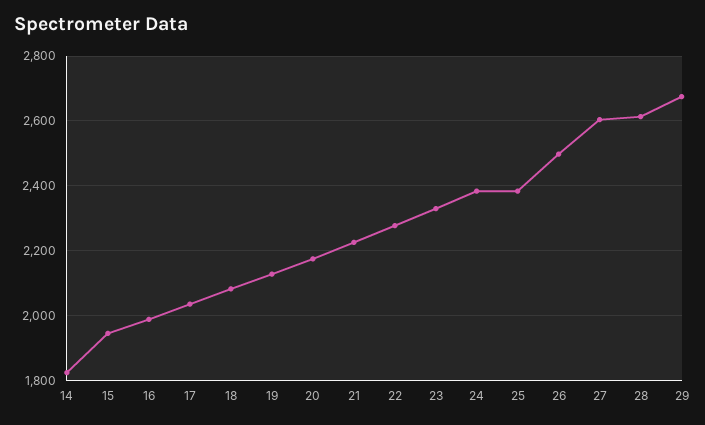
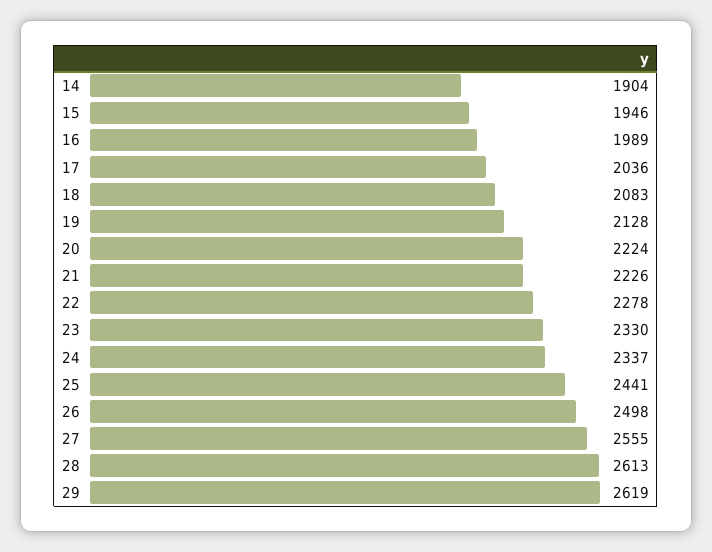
  {
-   "14": 1820,
+   "14": 1904,
    "15": 1946,
    "16": 1989,
    "17": 2036,
    "18": 2083,
    "19": 2128,
-   "20": 2180,
+   "20": 2224,
    "21": 2226,
    "22": 2278,
    "23": 2330,
-   "24": 2380,
+   "24": 2337,
-   "25": 2380,
+   "25": 2441,
    "26": 2498,
-   "27": 2600,
+   "27": 2555,
    "28": 2613,
-   "29": 2680
+   "29": 2619
  }

